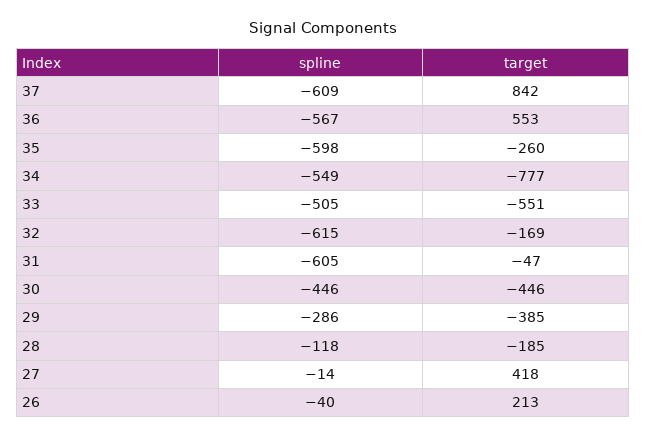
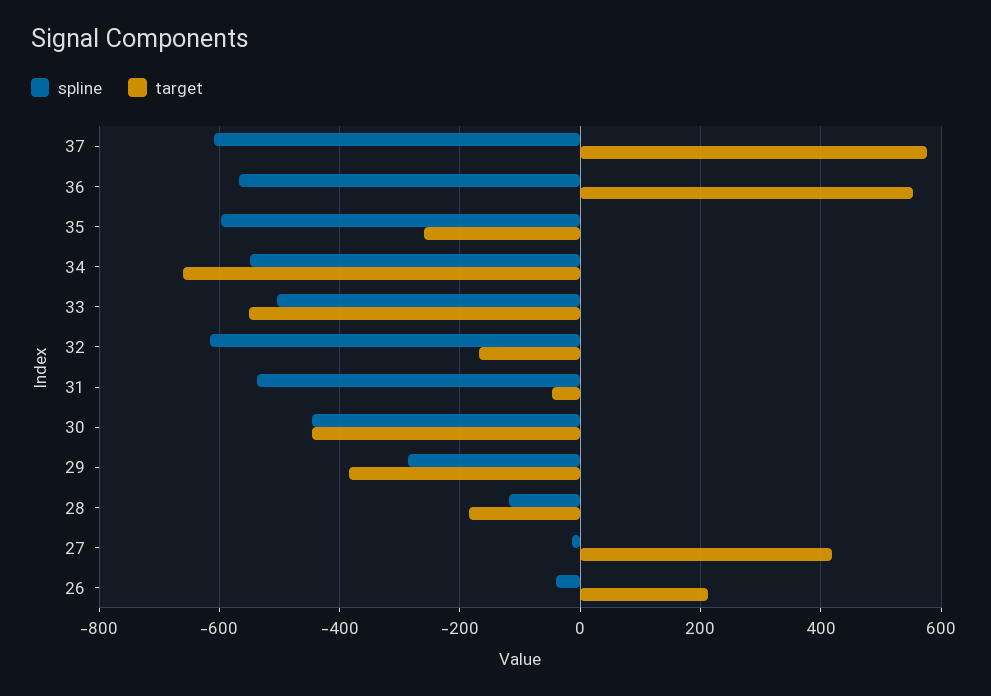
  {
    "spline": {
      "37": -609,
      "36": -567,
      "35": -598,
      "34": -549,
      "33": -505,
      "32": -615,
-     "31": -605,
+     "31": -540,
      "30": -446,
      "29": -286,
      "28": -118,
      "27": -14,
      "26": -40
    },
    "target": {
-     "37": 842,
+     "37": 580,
      "36": 553,
      "35": -260,
-     "34": -777,
+     "34": -660,
      "33": -551,
      "32": -169,
      "31": -47,
      "30": -446,
      "29": -385,
      "28": -185,
      "27": 418,
      "26": 213
    }
  }

